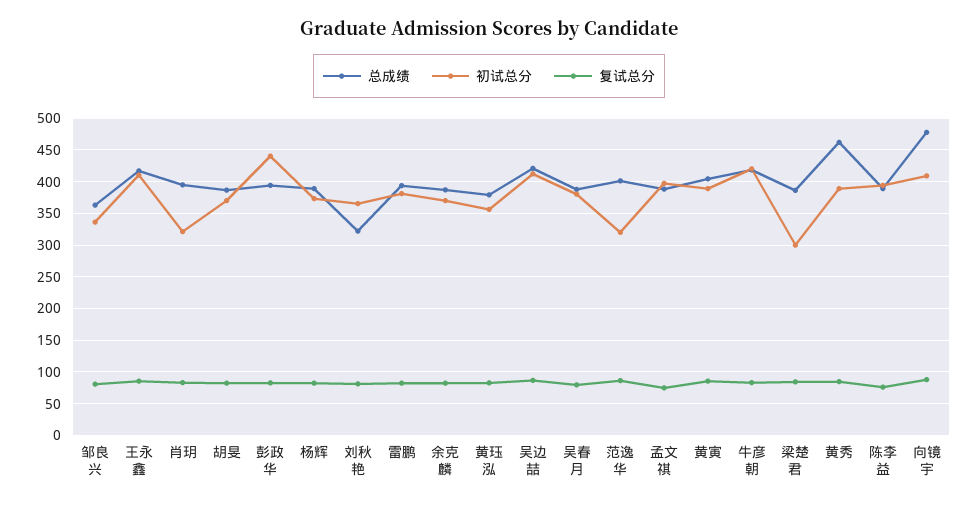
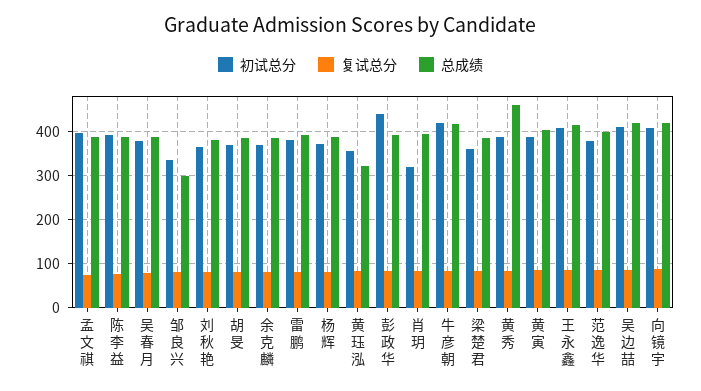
  {
    "总成绩": {
-     "邹良兴": 360,
+     "邹良兴": 300,
      "王永鑫": 420,
      "肖玥": 390,
      "胡旻": 390,
      "彭政华": 390,
      "杨辉": 390,
-     "刘秋艳": 320,
+     "刘秋艳": 380,
      "雷鹏": 390,
      "余克麟": 390,
-     "黄珏泓": 380,
+     "黄珏泓": 320,
      "吴边喆": 420,
      "吴春月": 390,
      "范逸华": 400,
      "孟文祺": 390,
      "黄寅": 400,
      "牛彦朝": 420,
      "梁楚君": 390,
      "黄秀": 460,
      "陈李益": 390,
-     "向镜宇": 480
+     "向镜宇": 420
    },
    "初试总分": {
      "邹良兴": 340,
      "王永鑫": 410,
      "肖玥": 320,
      "胡旻": 370,
      "彭政华": 440,
      "杨辉": 370,
      "刘秋艳": 370,
      "雷鹏": 380,
      "余克麟": 370,
      "黄珏泓": 360,
      "吴边喆": 410,
      "吴春月": 380,
-     "范逸华": 320,
+     "范逸华": 380,
      "孟文祺": 400,
      "黄寅": 390,
      "牛彦朝": 420,
-     "梁楚君": 300,
+     "梁楚君": 360,
      "黄秀": 390,
      "陈李益": 390,
      "向镜宇": 410
    },
    "复试总分": {
      "邹良兴": 80,
      "王永鑫": 90,
      "肖玥": 80,
      "胡旻": 80,
      "彭政华": 80,
      "杨辉": 80,
      "刘秋艳": 80,
      "雷鹏": 80,
      "余克麟": 80,
      "黄珏泓": 80,
      "吴边喆": 90,
      "吴春月": 80,
      "范逸华": 90,
      "孟文祺": 80,
      "黄寅": 90,
      "牛彦朝": 80,
      "梁楚君": 80,
      "黄秀": 80,
      "陈李益": 80,
      "向镜宇": 90
    }
  }

